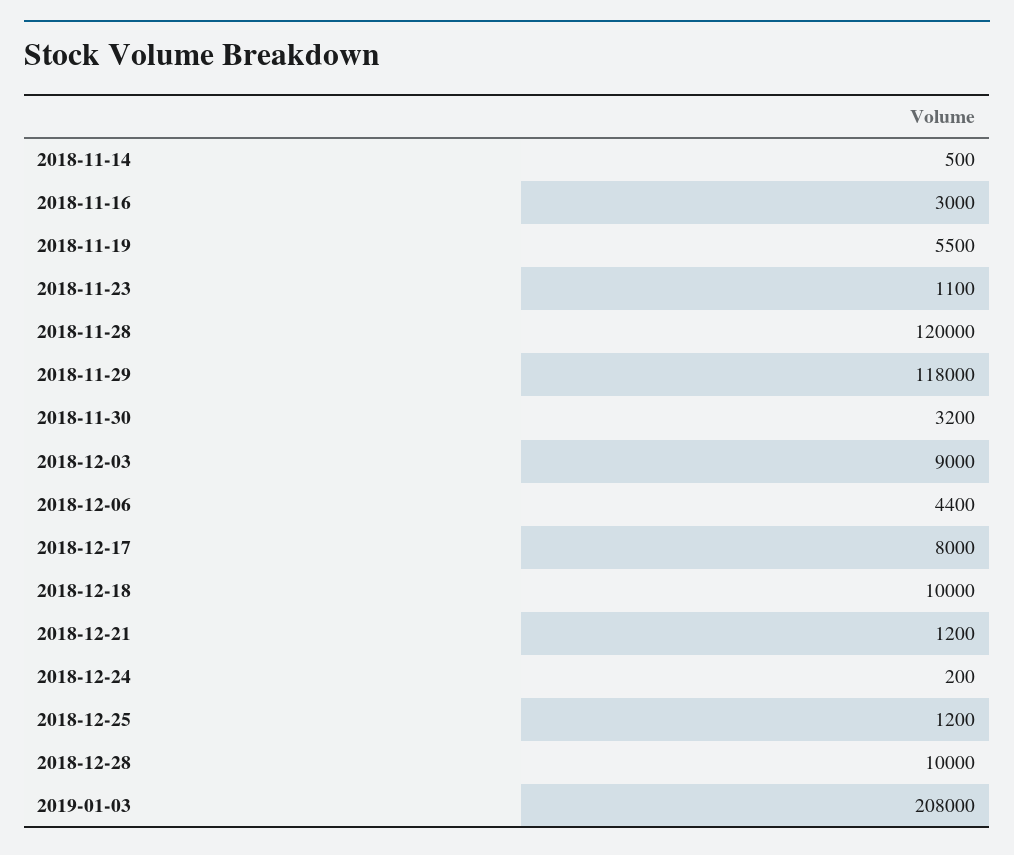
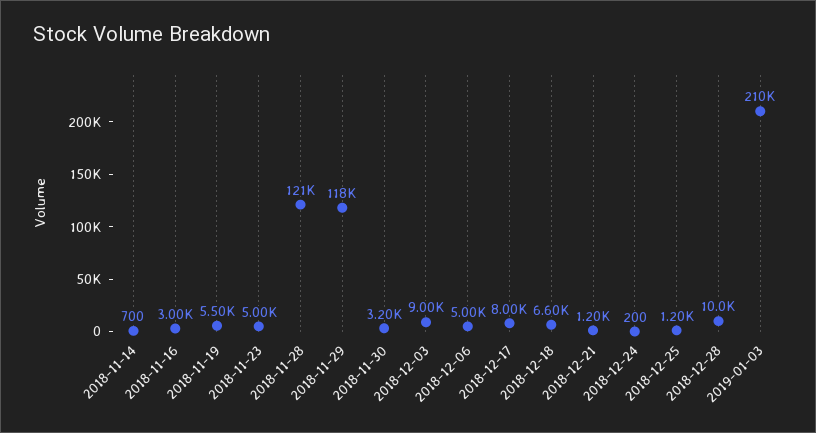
  {
-   "2018-11-14": 500,
+   "2018-11-14": 700,
    "2018-11-16": 3000,
    "2018-11-19": 5500,
-   "2018-11-23": 1100,
+   "2018-11-23": 5000,
-   "2018-11-28": 120000,
+   "2018-11-28": 121000,
    "2018-11-29": 118000,
    "2018-11-30": 3200,
    "2018-12-03": 9000,
-   "2018-12-06": 4400,
+   "2018-12-06": 5000,
    "2018-12-17": 8000,
-   "2018-12-18": 10000,
+   "2018-12-18": 6600,
    "2018-12-21": 1200,
    "2018-12-24": 200,
    "2018-12-25": 1200,
    "2018-12-28": 10000,
-   "2019-01-03": 208000
+   "2019-01-03": 210000
  }

